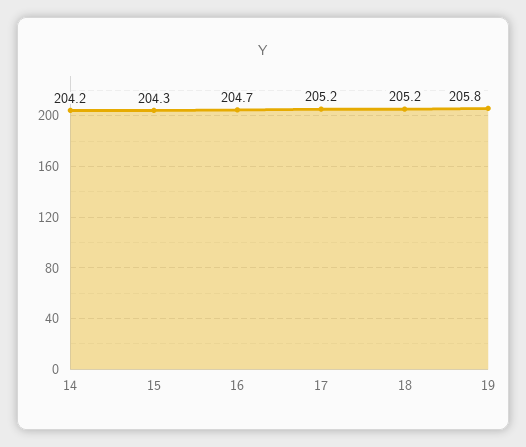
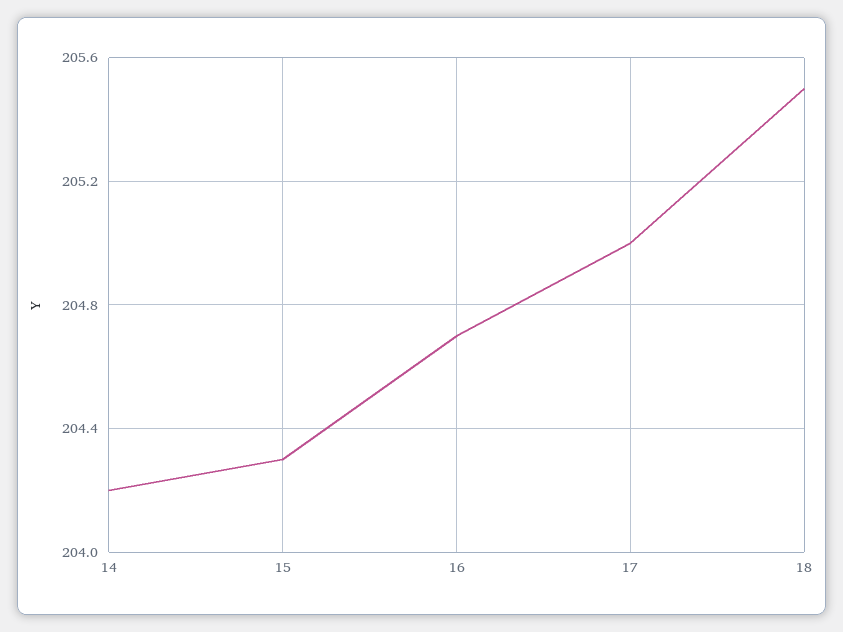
  {
    "14": 204.2,
    "15": 204.3,
    "16": 204.7,
-   "17": 205.2,
+   "17": 205,
-   "18": 205.2,
+   "18": 205.5
-   "19": 205.8
  }

